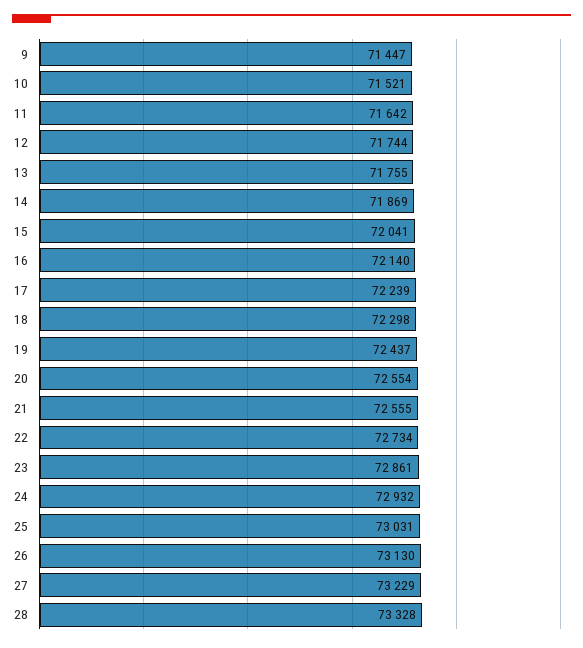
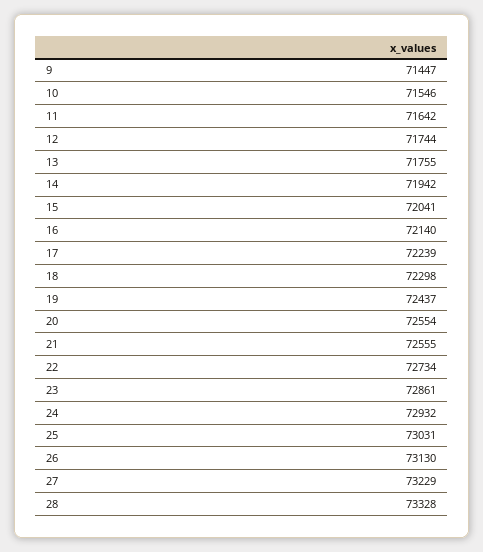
  {
    "9": 71447,
-   "10": 71521,
+   "10": 71546,
    "11": 71642,
    "12": 71744,
    "13": 71755,
-   "14": 71869,
+   "14": 71942,
    "15": 72041,
    "16": 72140,
    "17": 72239,
    "18": 72298,
    "19": 72437,
    "20": 72554,
    "21": 72555,
    "22": 72734,
    "23": 72861,
    "24": 72932,
    "25": 73031,
    "26": 73130,
    "27": 73229,
    "28": 73328
  }

